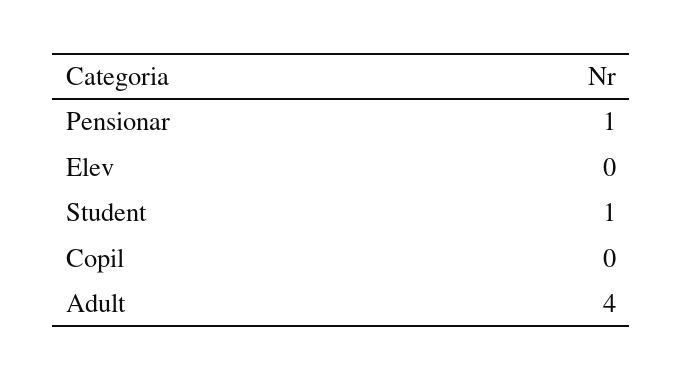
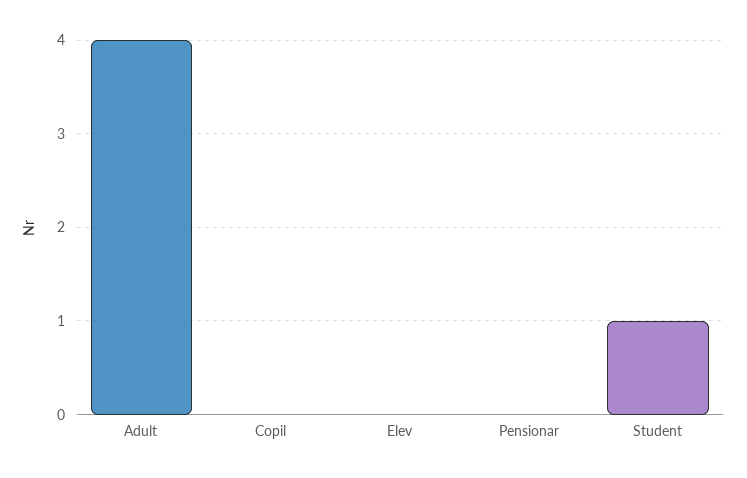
  {
-   "Pensionar": 1,
+   "Pensionar": 0,
    "Elev": 0,
    "Student": 1,
    "Copil": 0,
    "Adult": 4
  }

